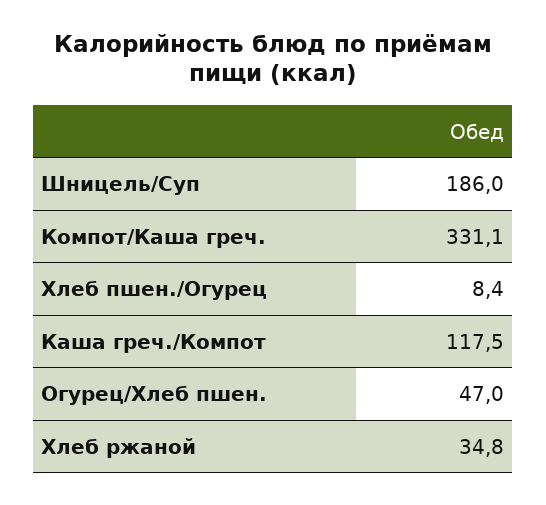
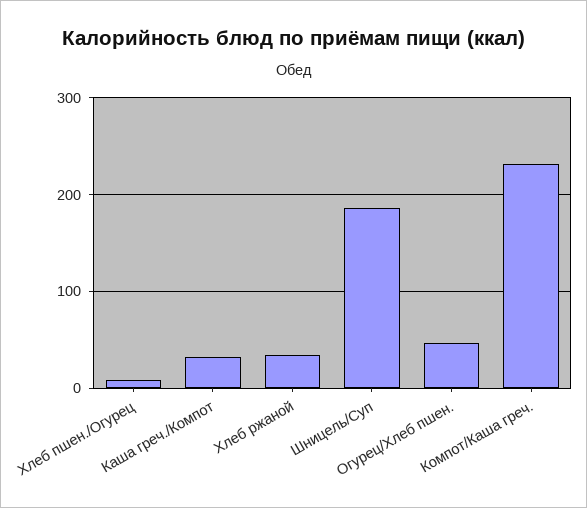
  {
    "Шницель/Суп": 186,
-   "Компот/Каша греч.": 331.1,
+   "Компот/Каша греч.": 230,
    "Хлеб пшен./Огурец": 8.4,
-   "Каша греч./Компот": 117.5,
+   "Каша греч./Компот": 30,
    "Огурец/Хлеб пшен.": 47,
    "Хлеб ржаной": 34.8
  }

